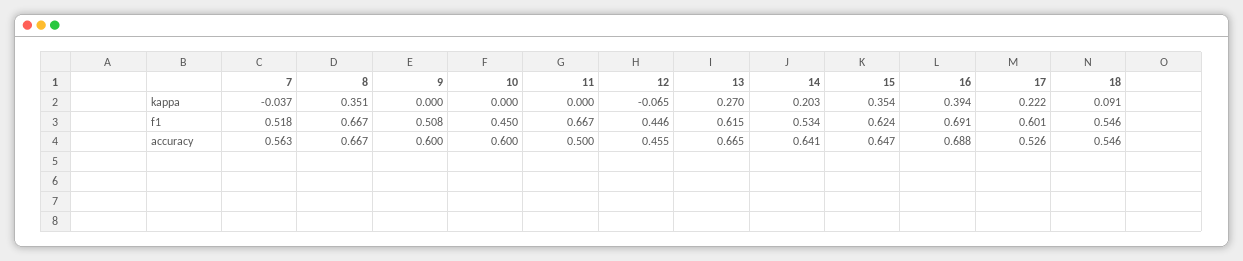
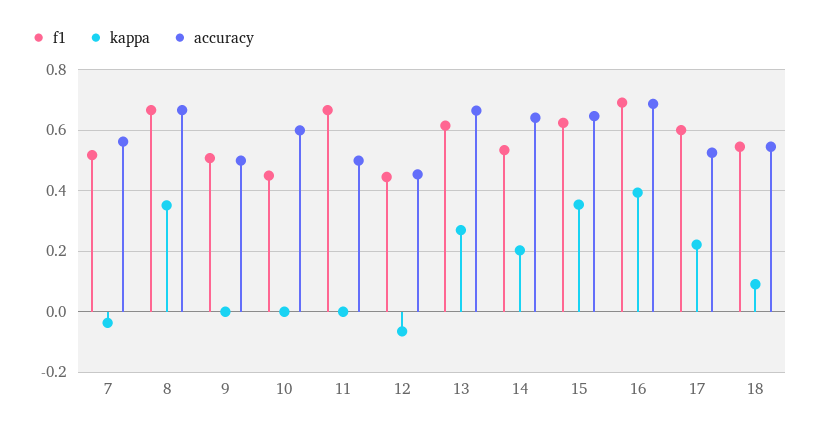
  {
    "kappa": {
      "7": -0.037,
      "8": 0.351,
      "9": 0,
      "10": 0,
      "11": 0,
      "12": -0.065,
      "13": 0.27,
      "14": 0.203,
      "15": 0.354,
      "16": 0.394,
      "17": 0.222,
      "18": 0.091
    },
    "f1": {
      "7": 0.518,
      "8": 0.667,
      "9": 0.508,
      "10": 0.45,
      "11": 0.667,
      "12": 0.446,
      "13": 0.615,
      "14": 0.534,
      "15": 0.624,
      "16": 0.691,
      "17": 0.601,
      "18": 0.546
    },
    "accuracy": {
      "7": 0.563,
      "8": 0.667,
-     "9": 0.6,
+     "9": 0.5,
      "10": 0.6,
      "11": 0.5,
      "12": 0.455,
      "13": 0.665,
      "14": 0.641,
      "15": 0.647,
      "16": 0.688,
      "17": 0.526,
      "18": 0.546
    }
  }

